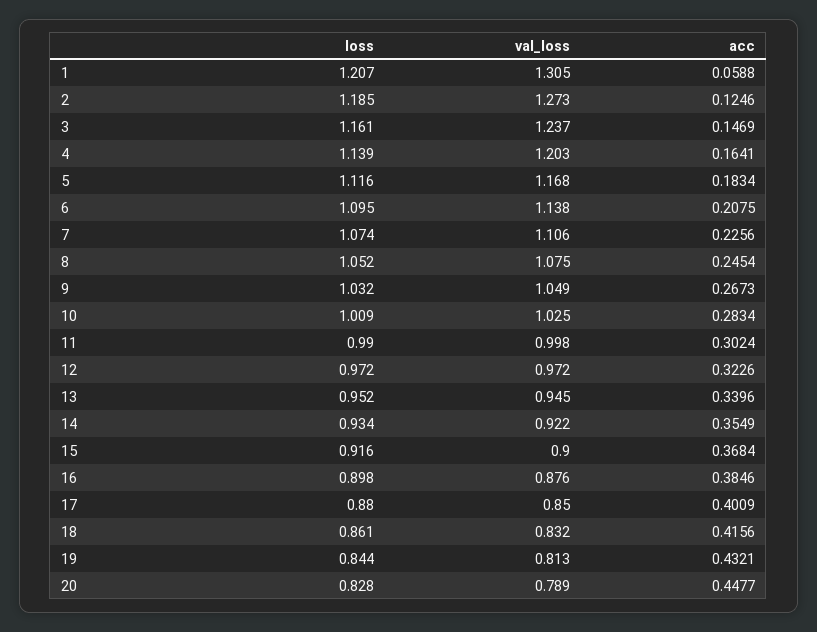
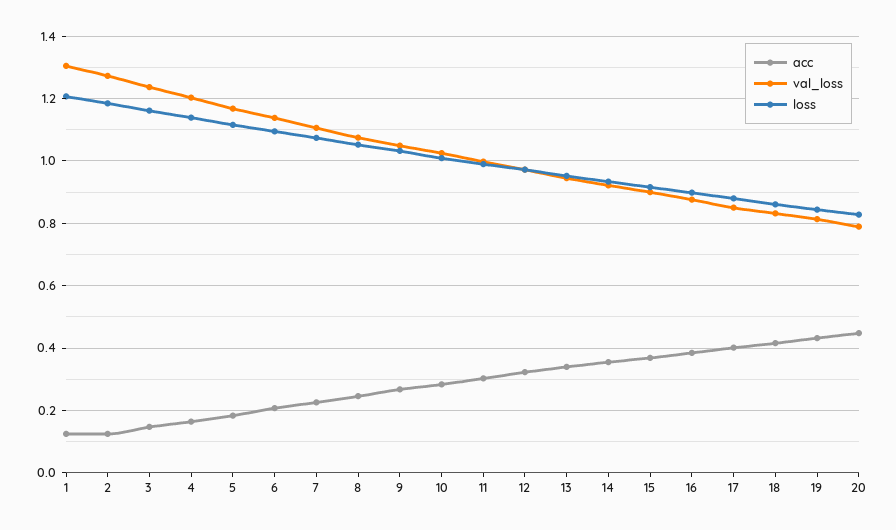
  {
    "loss": {
      "1": 1.207,
      "2": 1.185,
      "3": 1.161,
      "4": 1.139,
      "5": 1.116,
      "6": 1.095,
      "7": 1.074,
      "8": 1.052,
      "9": 1.032,
      "10": 1.009,
      "11": 0.99,
      "12": 0.972,
      "13": 0.952,
      "14": 0.934,
      "15": 0.916,
      "16": 0.898,
      "17": 0.88,
      "18": 0.861,
      "19": 0.844,
      "20": 0.828
    },
    "val_loss": {
      "1": 1.305,
      "2": 1.273,
      "3": 1.237,
      "4": 1.203,
      "5": 1.168,
      "6": 1.138,
      "7": 1.106,
      "8": 1.075,
      "9": 1.049,
      "10": 1.025,
      "11": 0.998,
      "12": 0.972,
      "13": 0.945,
      "14": 0.922,
      "15": 0.9,
      "16": 0.876,
      "17": 0.85,
      "18": 0.832,
      "19": 0.813,
      "20": 0.789
    },
    "acc": {
-     "1": 0.0588,
+     "1": 0.12,
      "2": 0.1246,
      "3": 0.1469,
      "4": 0.1641,
      "5": 0.1834,
      "6": 0.2075,
      "7": 0.2256,
      "8": 0.2454,
      "9": 0.2673,
      "10": 0.2834,
      "11": 0.3024,
      "12": 0.3226,
      "13": 0.3396,
      "14": 0.3549,
      "15": 0.3684,
      "16": 0.3846,
      "17": 0.4009,
      "18": 0.4156,
      "19": 0.4321,
      "20": 0.4477
    }
  }

